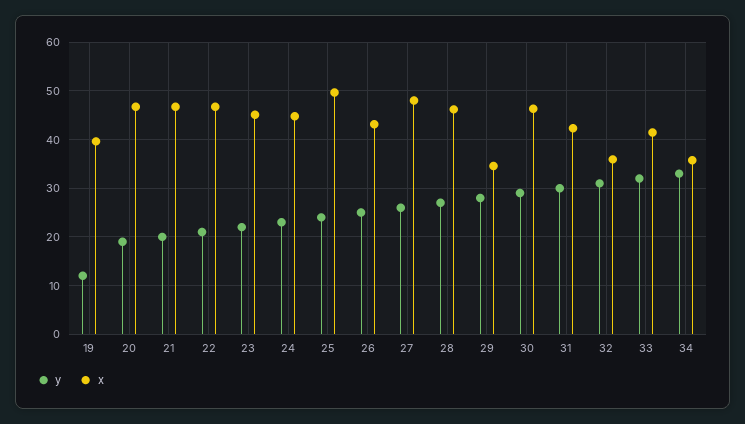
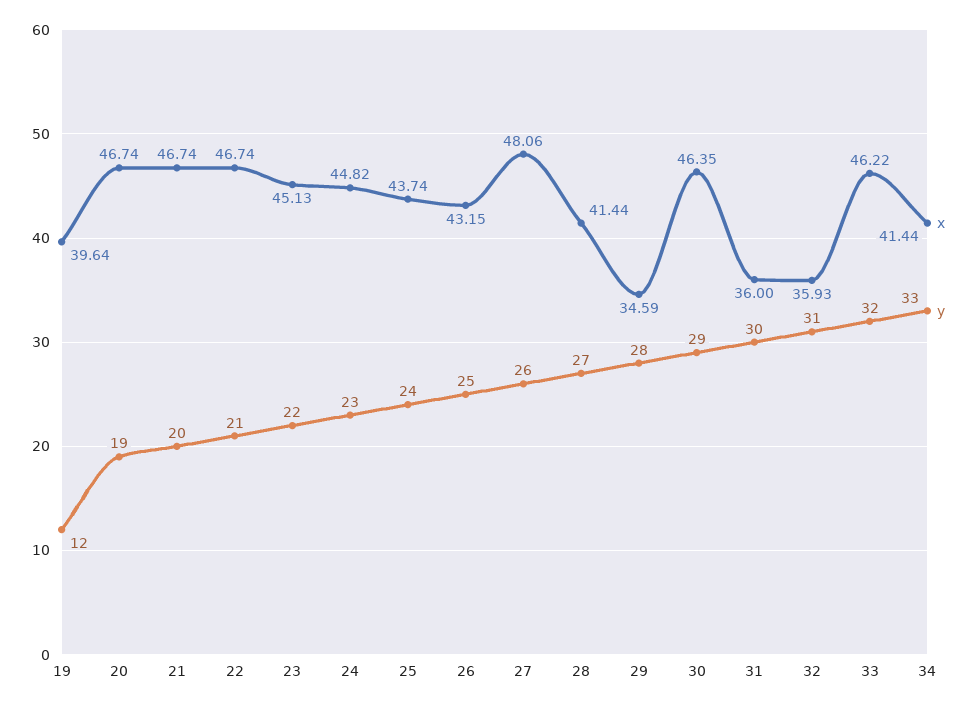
  {
    "y": {
      "19": 12,
      "20": 19,
      "21": 20,
      "22": 21,
      "23": 22,
      "24": 23,
      "25": 24,
      "26": 25,
      "27": 26,
      "28": 27,
      "29": 28,
      "30": 29,
      "31": 30,
      "32": 31,
      "33": 32,
      "34": 33
    },
    "x": {
      "19": 39.64,
      "20": 46.74,
      "21": 46.74,
      "22": 46.74,
      "23": 45.13,
      "24": 44.82,
-     "25": 50,
+     "25": 43.74,
      "26": 43.15,
      "27": 48.06,
-     "28": 46,
+     "28": 41.44,
      "29": 34.59,
      "30": 46.35,
-     "31": 42,
+     "31": 36,
      "32": 35.93,
-     "33": 42,
+     "33": 46.22,
-     "34": 36
+     "34": 41.44
    }
  }

